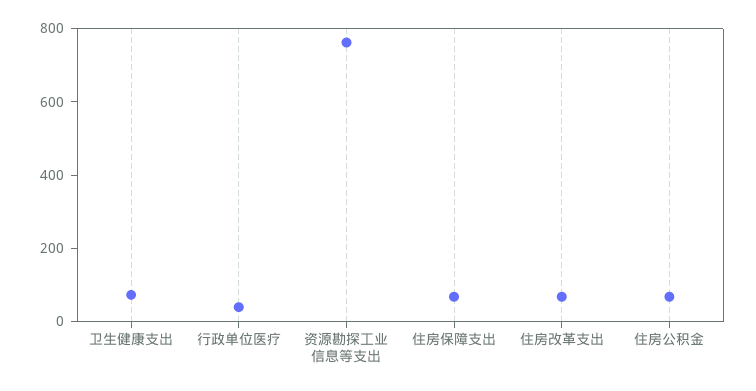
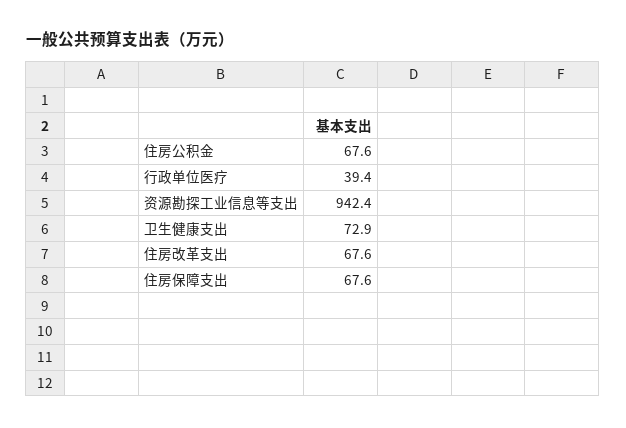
  {
    "卫生健康支出": 72.9,
    "行政单位医疗": 39.4,
-   "资源勘探工业信息等支出": 750,
+   "资源勘探工业信息等支出": 942.4,
    "住房保障支出": 67.6,
    "住房改革支出": 67.6,
    "住房公积金": 67.6
  }

